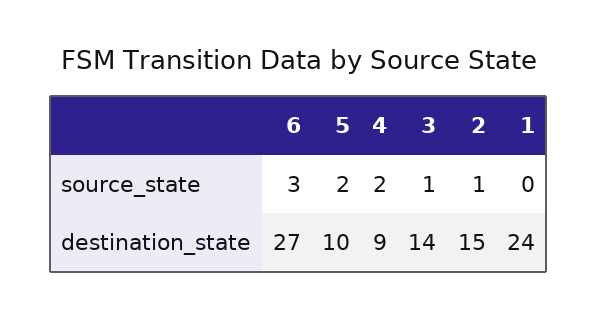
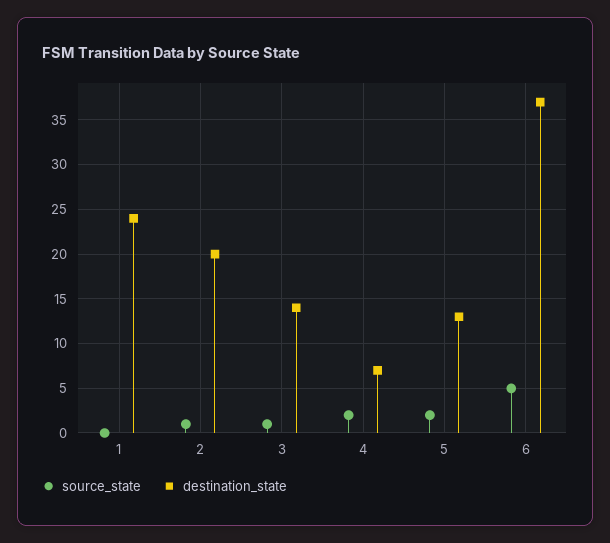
  {
    "source_state": {
-     "6": 3,
+     "6": 5,
      "5": 2,
      "4": 2,
      "3": 1,
      "2": 1,
      "1": 0
    },
    "destination_state": {
-     "6": 27,
+     "6": 37,
-     "5": 10,
+     "5": 13,
-     "4": 9,
+     "4": 7,
      "3": 14,
-     "2": 15,
+     "2": 20,
      "1": 24
    }
  }

